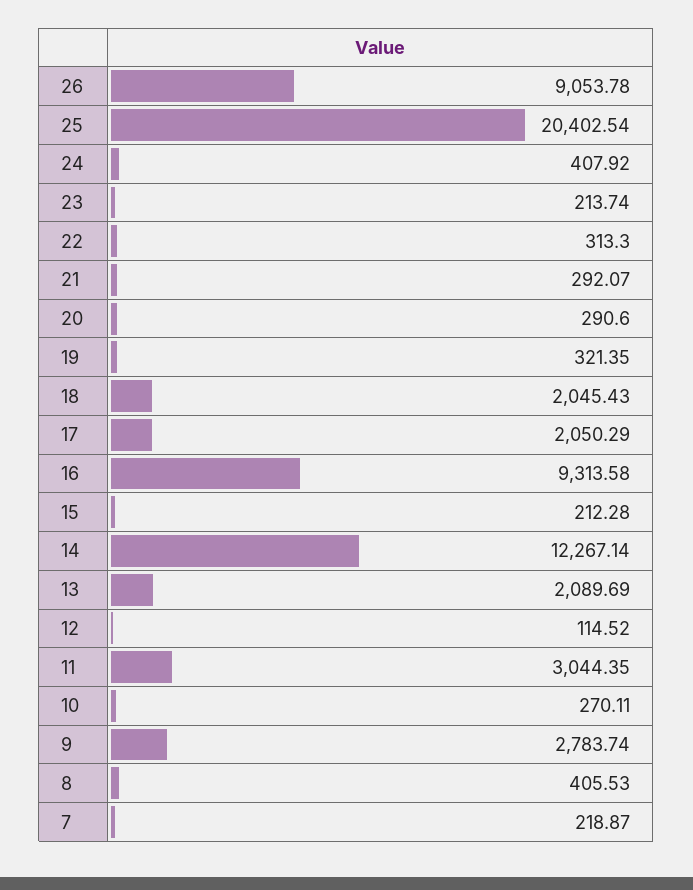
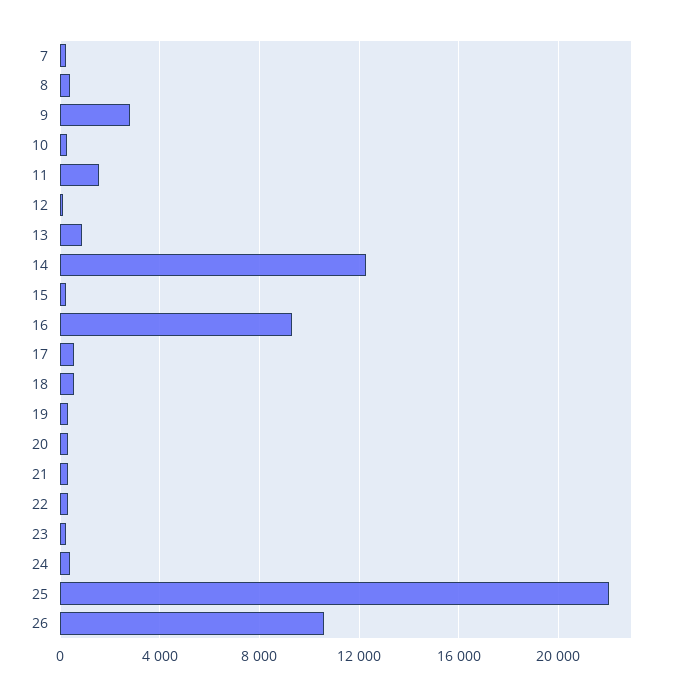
  {
-   "26": 9053.78,
+   "26": 10500,
-   "25": 20402.54,
+   "25": 22000,
    "24": 407.92,
    "23": 213.74,
    "22": 313.3,
    "21": 292.07,
    "20": 290.6,
    "19": 321.35,
-   "18": 2045.43,
+   "18": 500,
-   "17": 2050.29,
+   "17": 500,
    "16": 9313.58,
    "15": 212.28,
    "14": 12267.14,
-   "13": 2089.69,
+   "13": 1000,
    "12": 114.52,
-   "11": 3044.35,
+   "11": 1500,
    "10": 270.11,
    "9": 2783.74,
    "8": 405.53,
    "7": 218.87
  }

